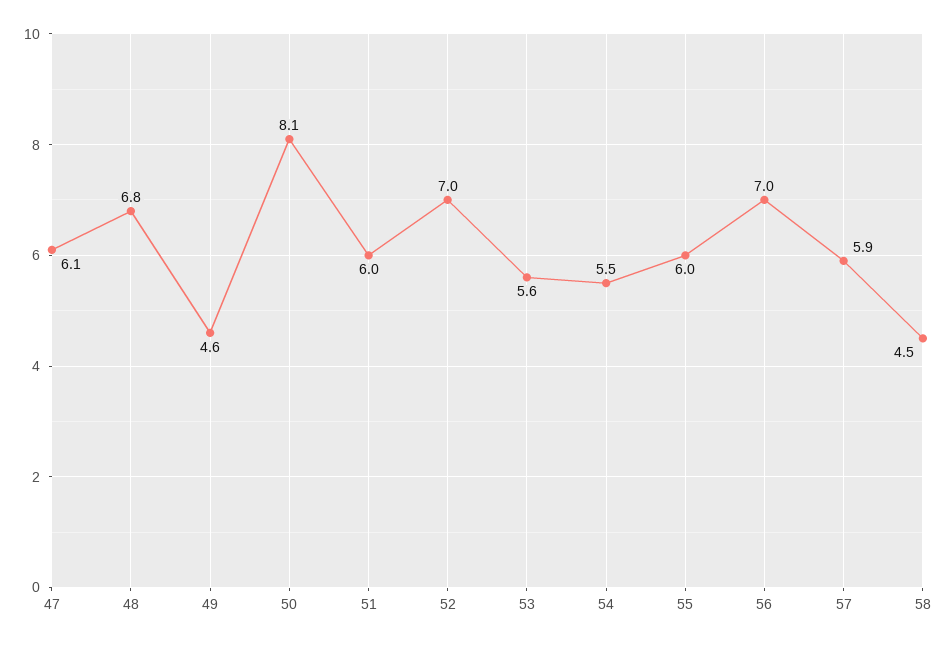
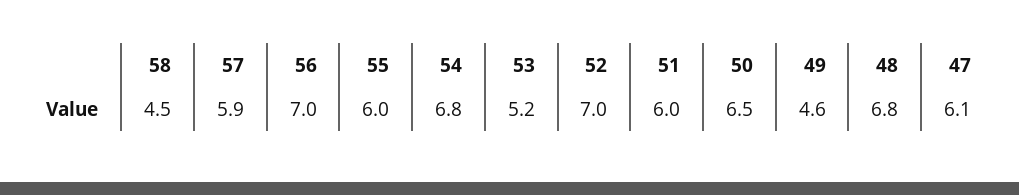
  {
    "47": 6.1,
    "48": 6.8,
    "49": 4.6,
-   "50": 8.1,
+   "50": 6.5,
    "51": 6,
    "52": 7,
-   "53": 5.6,
+   "53": 5.2,
-   "54": 5.5,
+   "54": 6.8,
    "55": 6,
    "56": 7,
    "57": 5.9,
    "58": 4.5
  }

